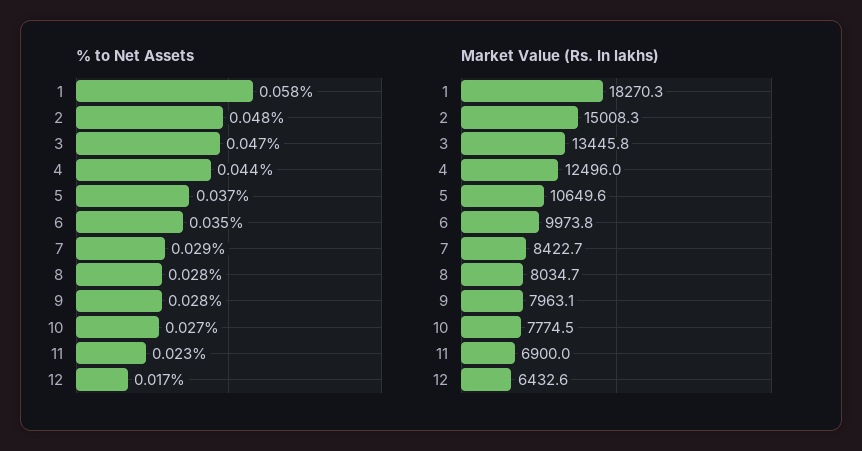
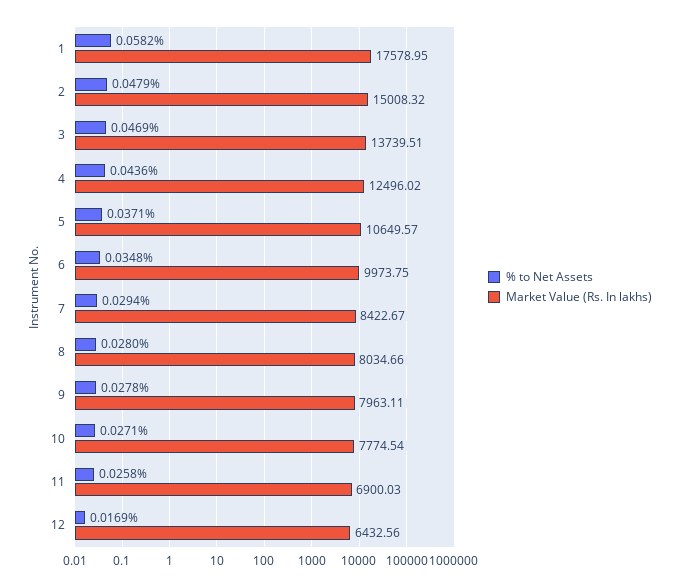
  {
    "% to Net Assets": {
      "1": 0.0582,
      "2": 0.0479,
      "3": 0.0469,
      "4": 0.0436,
      "5": 0.0371,
      "6": 0.0348,
      "7": 0.0294,
      "8": 0.028,
      "9": 0.0278,
      "10": 0.0271,
-     "11": 0.023,
+     "11": 0.0258,
      "12": 0.0169
    },
    "Market Value (Rs. In lakhs)": {
-     "1": 18270.3,
+     "1": 17578.95,
      "2": 15008.32,
-     "3": 13445.8,
+     "3": 13739.51,
      "4": 12496.02,
      "5": 10649.57,
      "6": 9973.75,
      "7": 8422.67,
      "8": 8034.66,
      "9": 7963.11,
      "10": 7774.54,
      "11": 6900.03,
      "12": 6432.56
    }
  }

